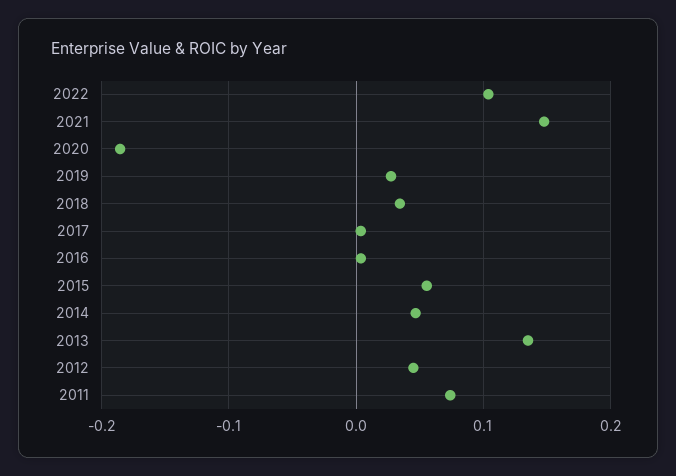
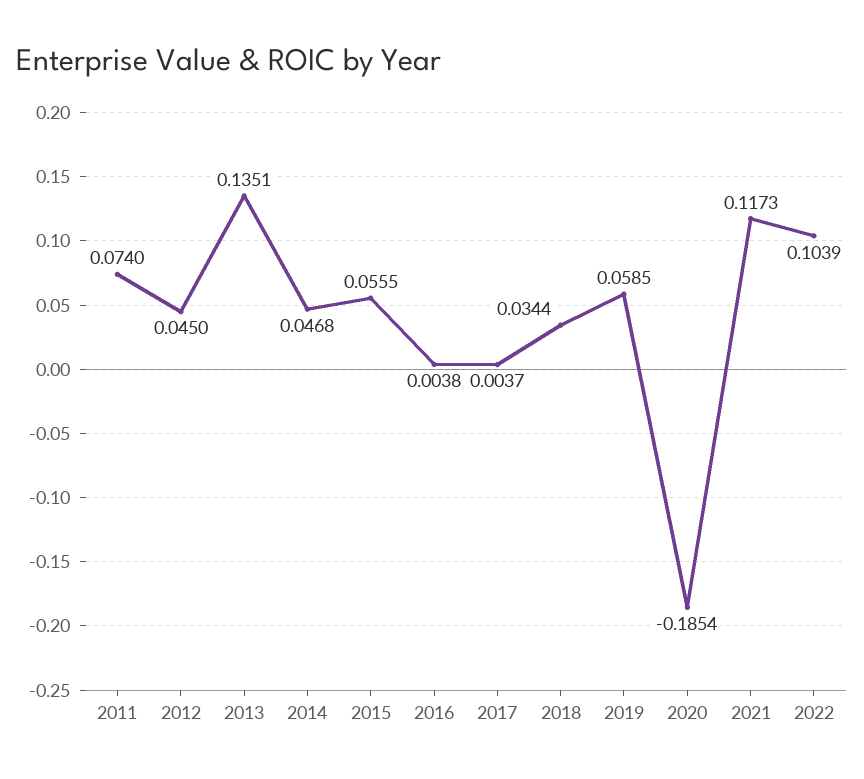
  {
    "2022": 0.1039,
-   "2021": 0.15,
+   "2021": 0.1173,
    "2020": -0.1854,
-   "2019": 0.03,
+   "2019": 0.0585,
    "2018": 0.0344,
    "2017": 0.0037,
    "2016": 0.0038,
    "2015": 0.0555,
    "2014": 0.0468,
    "2013": 0.1351,
    "2012": 0.045,
    "2011": 0.074
  }

